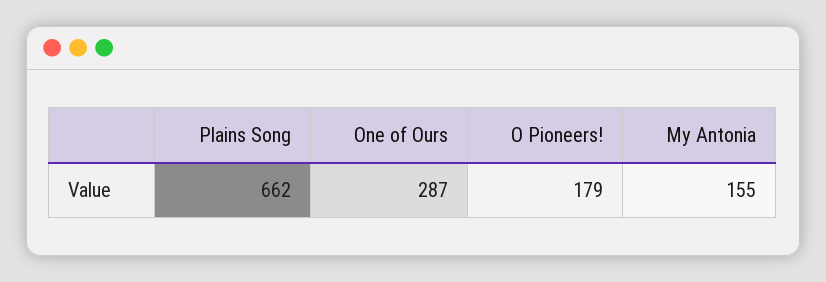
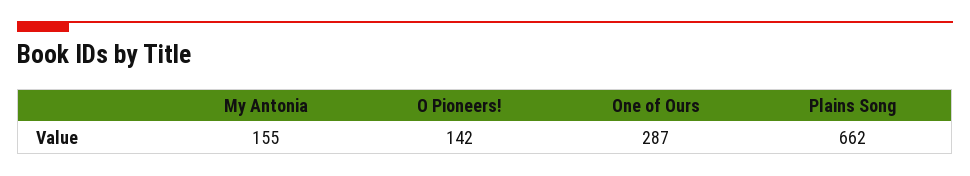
  {
    "Plains Song": 662,
    "One of Ours": 287,
-   "O Pioneers!": 179,
+   "O Pioneers!": 142,
    "My Antonia": 155
  }

